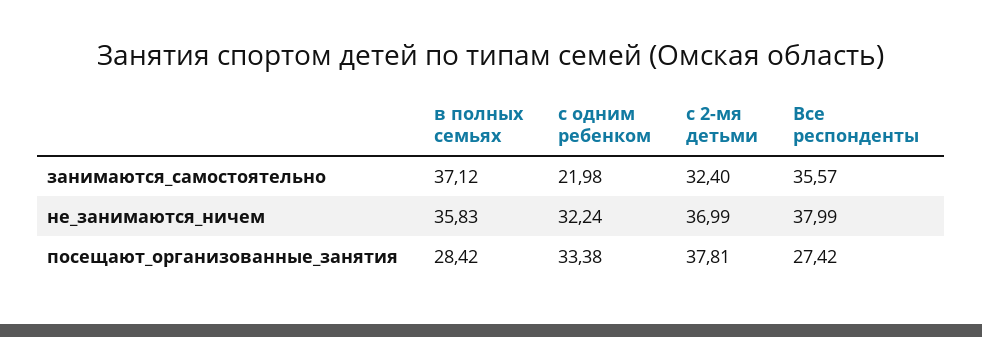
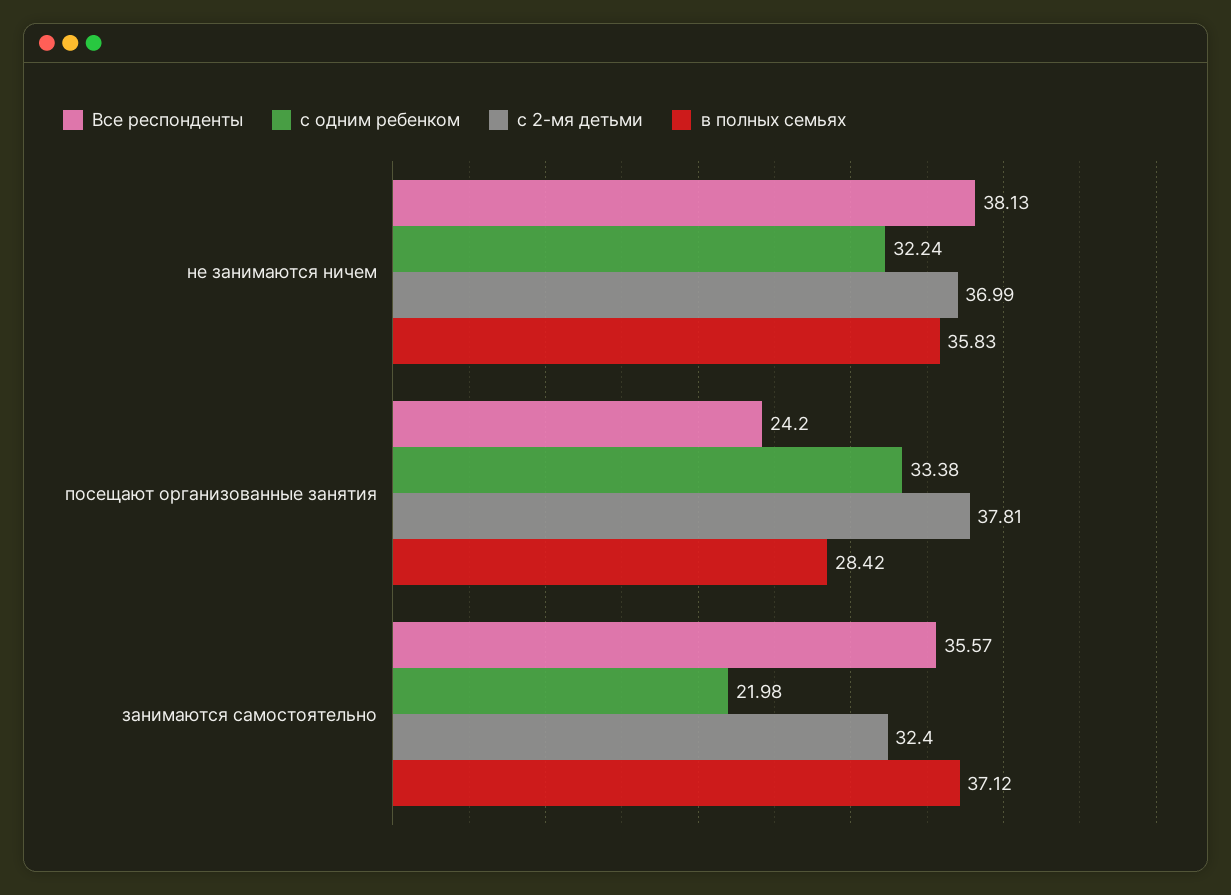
  {
    "в полных семьях": {
      "занимаются_самостоятельно": 37.12,
      "не_занимаются_ничем": 35.83,
      "посещают_организованные_занятия": 28.42
    },
    "с одним ребенком": {
      "занимаются_самостоятельно": 21.98,
      "не_занимаются_ничем": 32.24,
      "посещают_организованные_занятия": 33.38
    },
    "с 2-мя детьми": {
      "занимаются_самостоятельно": 32.4,
      "не_занимаются_ничем": 36.99,
      "посещают_организованные_занятия": 37.81
    },
    "Все респонденты": {
      "занимаются_самостоятельно": 35.57,
-     "не_занимаются_ничем": 37.99,
+     "не_занимаются_ничем": 38.13,
-     "посещают_организованные_занятия": 27.42
+     "посещают_организованные_занятия": 24.2
    }
  }

